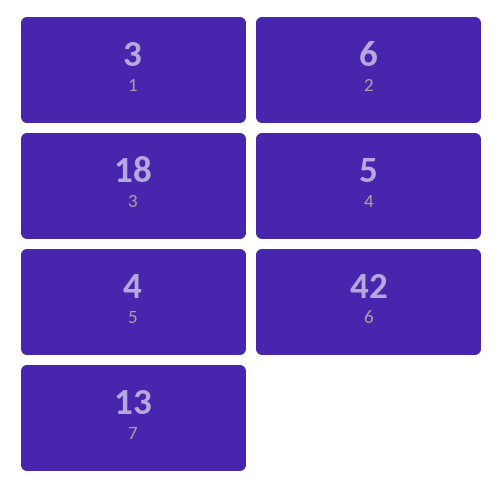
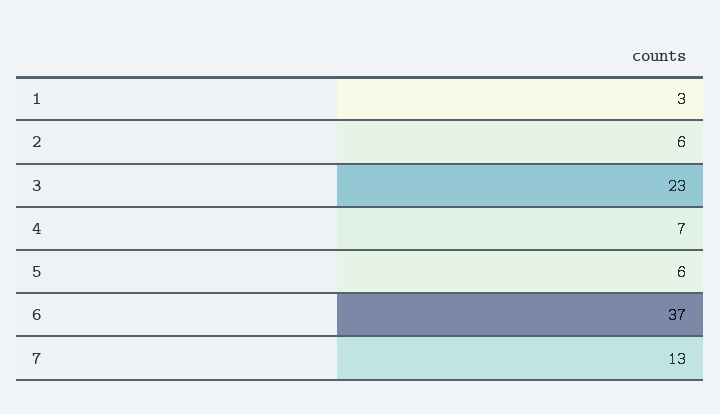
  {
    "1": 3,
    "2": 6,
-   "3": 18,
+   "3": 23,
-   "4": 5,
+   "4": 7,
-   "5": 4,
+   "5": 6,
-   "6": 42,
+   "6": 37,
    "7": 13
  }

